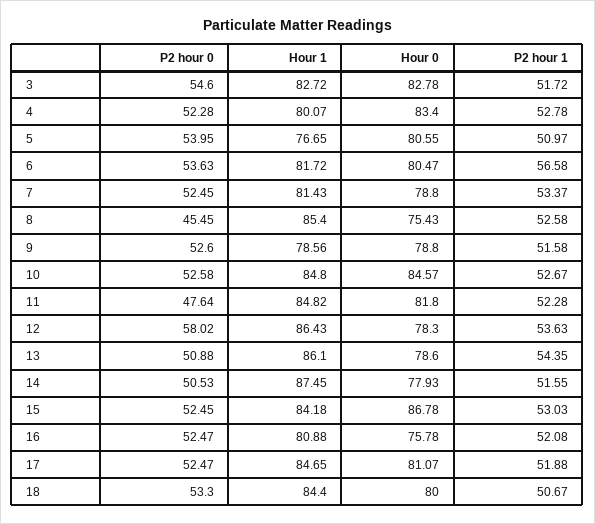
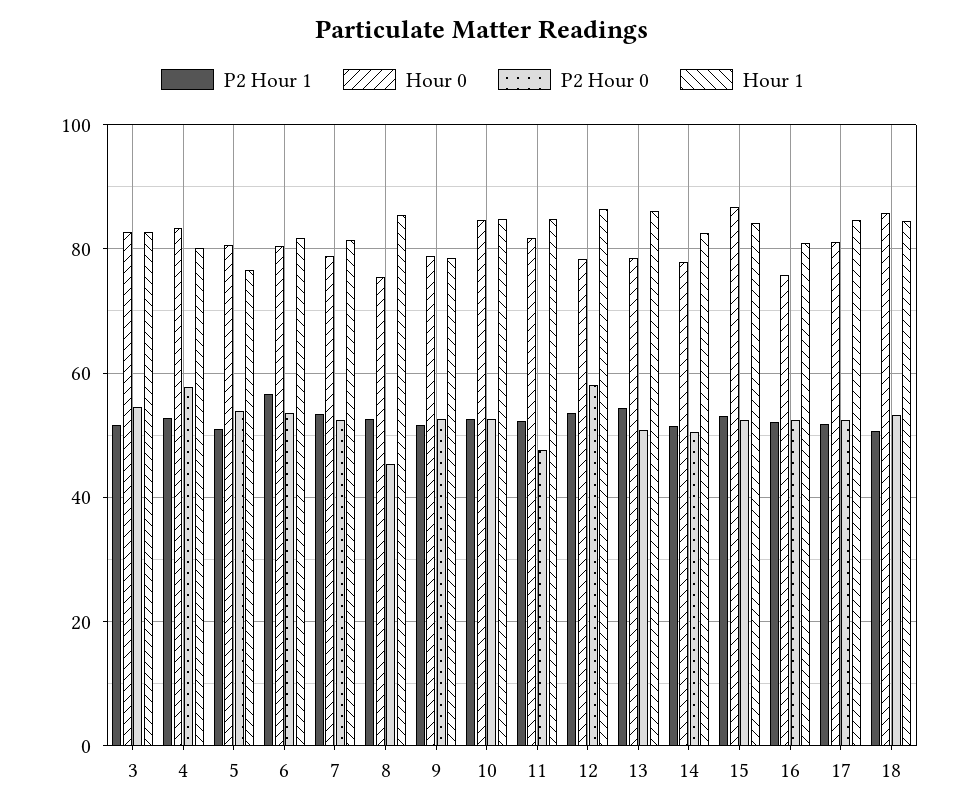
  {
    "P2 hour 0": {
      "3": 54.6,
-     "4": 52.28,
+     "4": 58,
      "5": 53.95,
      "6": 53.63,
      "7": 52.45,
      "8": 45.45,
      "9": 52.6,
      "10": 52.58,
      "11": 47.64,
      "12": 58.02,
      "13": 50.88,
      "14": 50.53,
      "15": 52.45,
      "16": 52.47,
      "17": 52.47,
      "18": 53.3
    },
    "Hour 1": {
      "3": 82.72,
      "4": 80.07,
      "5": 76.65,
      "6": 81.72,
      "7": 81.43,
      "8": 85.4,
      "9": 78.56,
      "10": 84.8,
      "11": 84.82,
      "12": 86.43,
      "13": 86.1,
-     "14": 87.45,
+     "14": 82,
      "15": 84.18,
      "16": 80.88,
      "17": 84.65,
      "18": 84.4
    },
    "Hour 0": {
      "3": 82.78,
      "4": 83.4,
      "5": 80.55,
      "6": 80.47,
      "7": 78.8,
      "8": 75.43,
      "9": 78.8,
      "10": 84.57,
      "11": 81.8,
      "12": 78.3,
      "13": 78.6,
      "14": 77.93,
      "15": 86.78,
      "16": 75.78,
      "17": 81.07,
-     "18": 80
+     "18": 86
    },
    "P2 hour 1": {
      "3": 51.72,
      "4": 52.78,
      "5": 50.97,
      "6": 56.58,
      "7": 53.37,
      "8": 52.58,
      "9": 51.58,
      "10": 52.67,
      "11": 52.28,
      "12": 53.63,
      "13": 54.35,
      "14": 51.55,
      "15": 53.03,
      "16": 52.08,
      "17": 51.88,
      "18": 50.67
    }
  }

